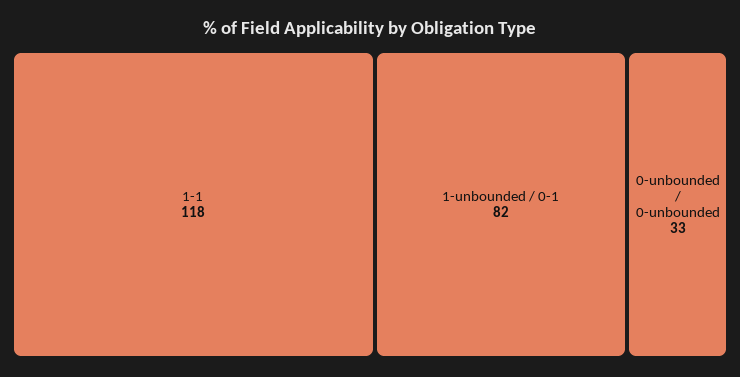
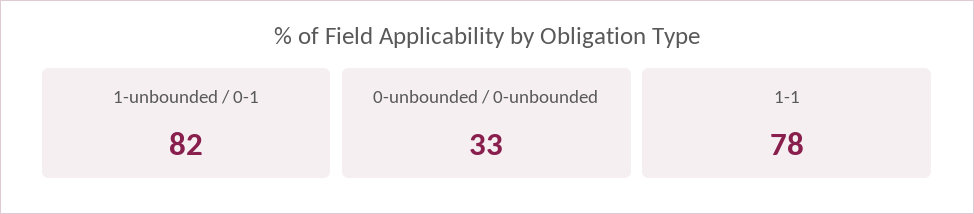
  {
-   "1-1": 118,
+   "1-1": 78,
    "1-unbounded / 0-1": 82,
    "0-unbounded / 0-unbounded": 33
  }

